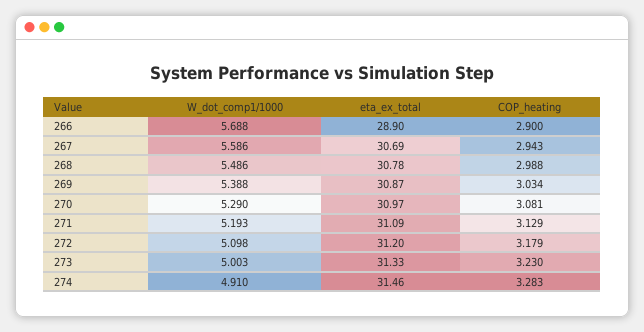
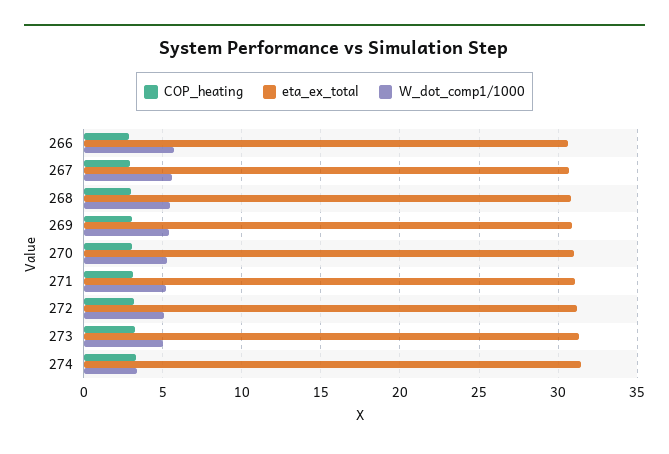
  {
    "W_dot_comp1/1000": {
      "266": 5.688,
      "267": 5.586,
      "268": 5.486,
      "269": 5.388,
      "270": 5.29,
      "271": 5.193,
      "272": 5.098,
      "273": 5.003,
-     "274": 4.91
+     "274": 3.5
    },
    "eta_ex_total": {
-     "266": 28.9,
+     "266": 30.5,
      "267": 30.69,
      "268": 30.78,
      "269": 30.87,
      "270": 30.97,
      "271": 31.09,
      "272": 31.2,
      "273": 31.33,
      "274": 31.46
    },
    "COP_heating": {
      "266": 2.9,
      "267": 2.943,
      "268": 2.988,
      "269": 3.034,
      "270": 3.081,
      "271": 3.129,
      "272": 3.179,
      "273": 3.23,
      "274": 3.283
    }
  }

